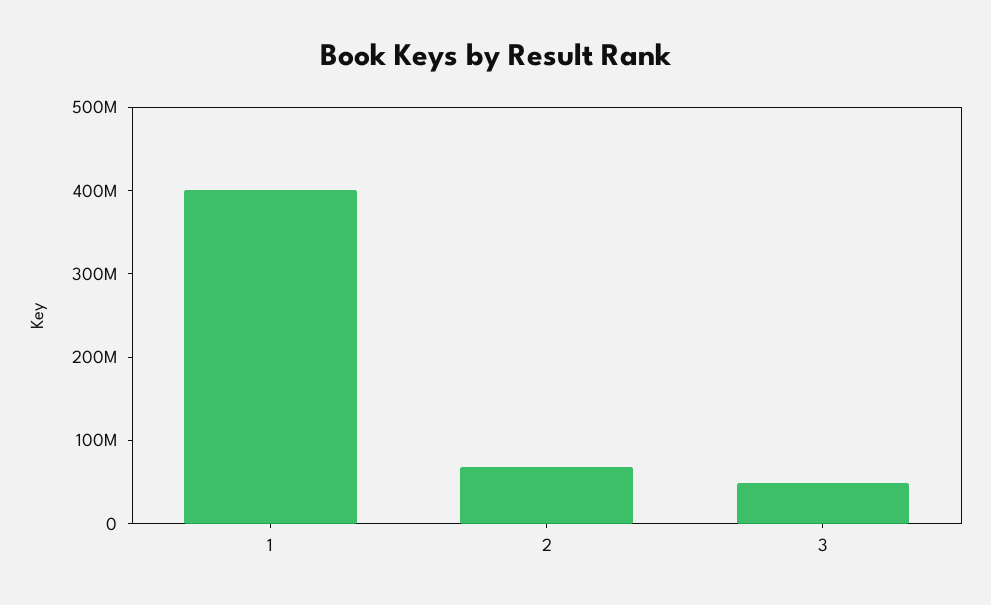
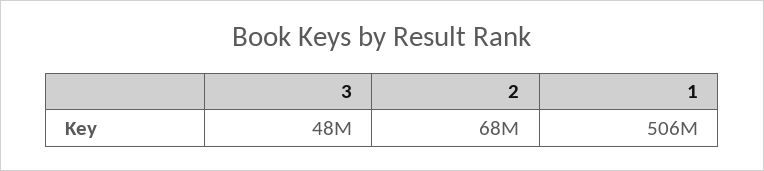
  {
-   "1": 400000000,
+   "1": 506000000,
    "2": 68000000,
    "3": 48000000
  }

